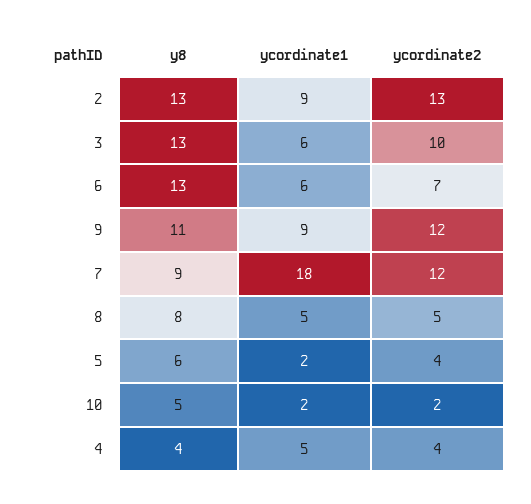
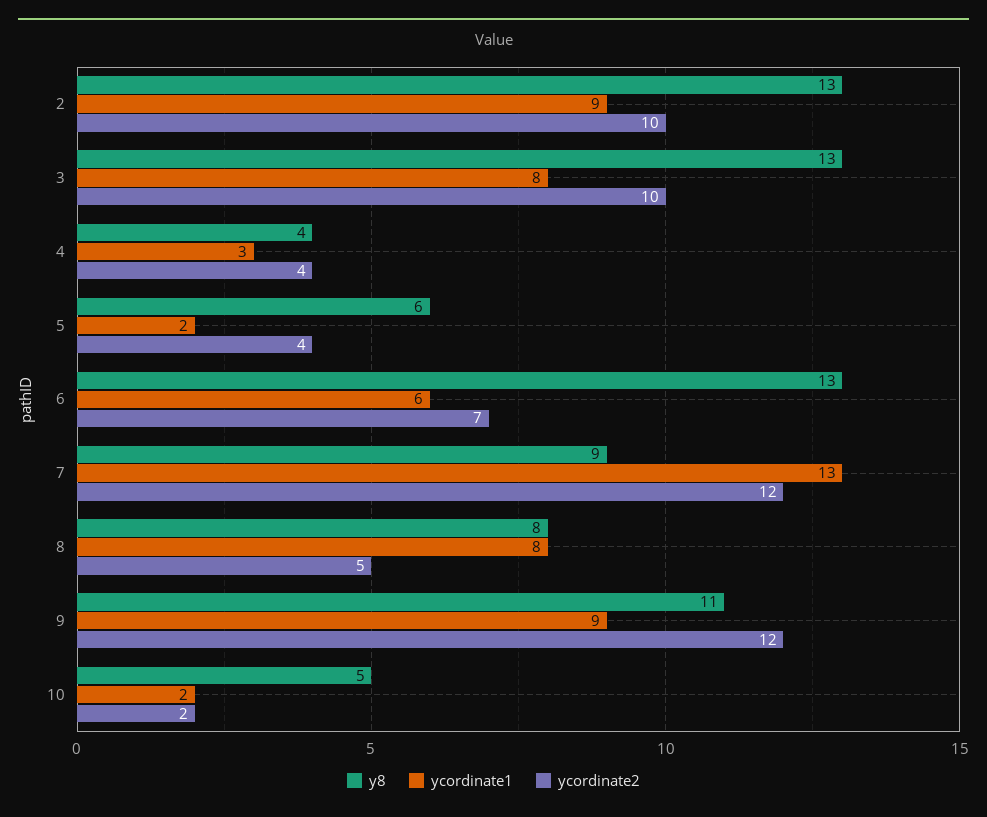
  {
    "y8": {
      "2": 13,
      "3": 13,
      "6": 13,
      "9": 11,
      "7": 9,
      "8": 8,
      "5": 6,
      "10": 5,
      "4": 4
    },
    "ycordinate1": {
      "2": 9,
-     "3": 6,
+     "3": 8,
      "6": 6,
      "9": 9,
-     "7": 18,
+     "7": 13,
-     "8": 5,
+     "8": 8,
      "5": 2,
      "10": 2,
-     "4": 5
+     "4": 3
    },
    "ycordinate2": {
-     "2": 13,
+     "2": 10,
      "3": 10,
      "6": 7,
      "9": 12,
      "7": 12,
      "8": 5,
      "5": 4,
      "10": 2,
      "4": 4
    }
  }

